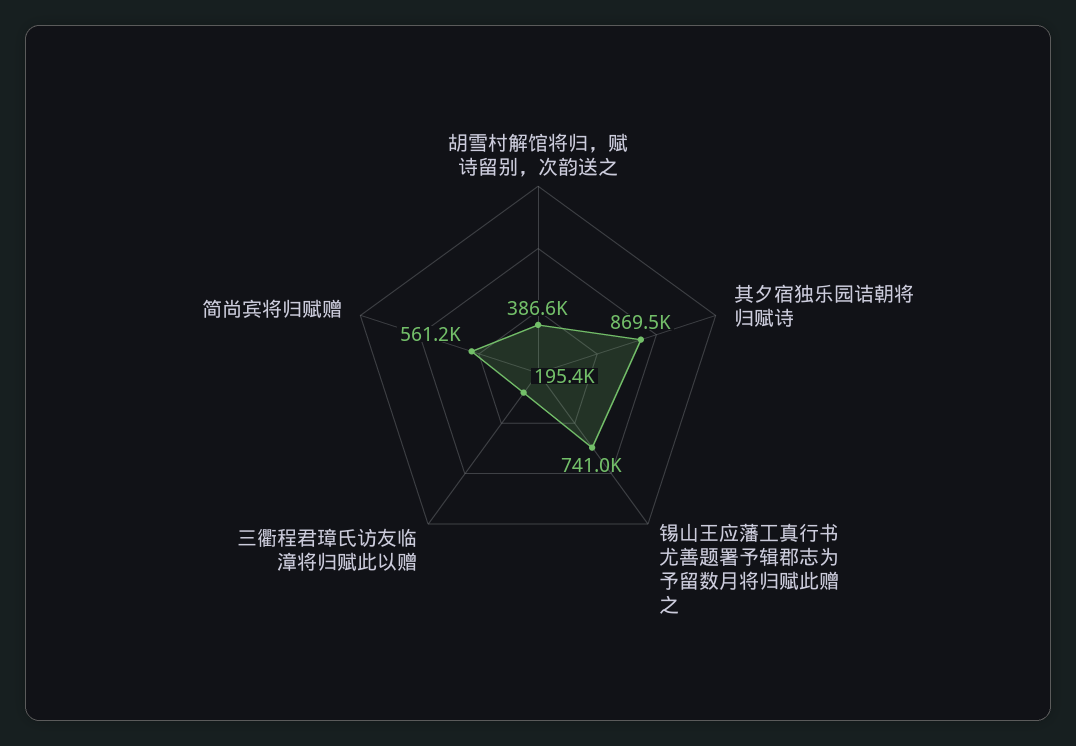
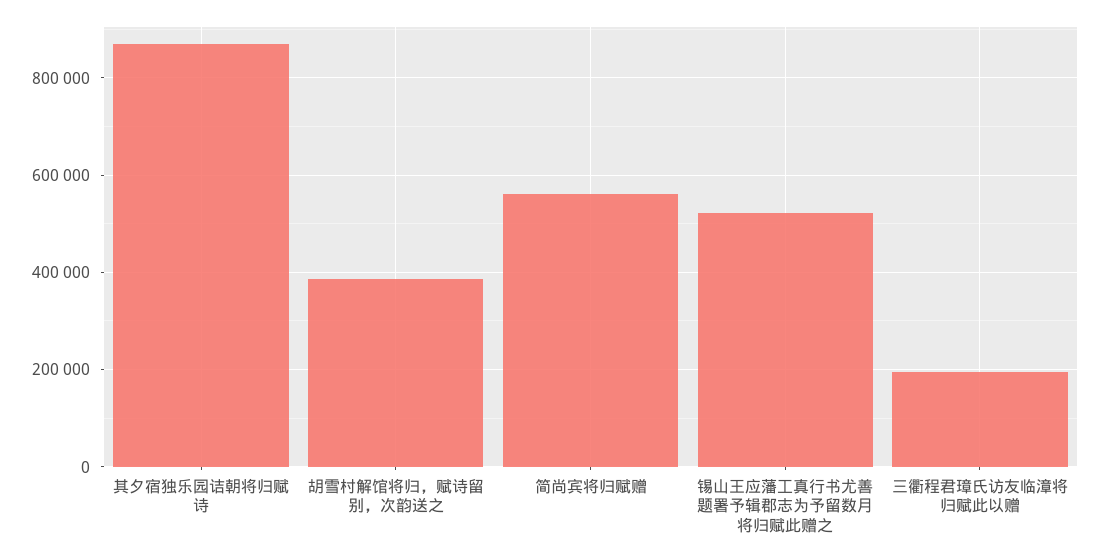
  {
    "胡雪村解馆将归，赋诗留别，次韵送之": 386600,
    "其夕宿独乐园诘朝将归赋诗": 869500,
-   "锡山王应藩工真行书尤善题署予辑郡志为予留数月将归赋此赠之": 741000,
+   "锡山王应藩工真行书尤善题署予辑郡志为予留数月将归赋此赠之": 520000,
    "三衢程君璋氏访友临漳将归赋此以赠": 195400,
    "简尚宾将归赋赠": 561200
  }

